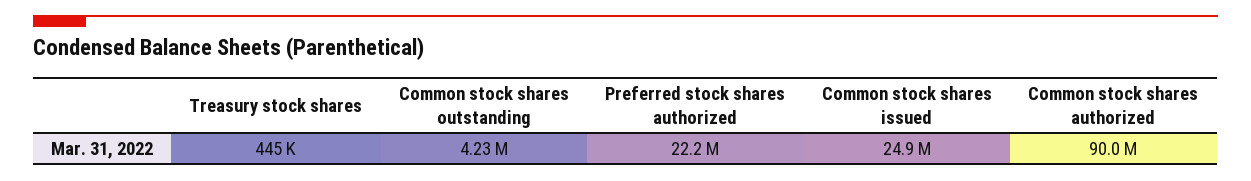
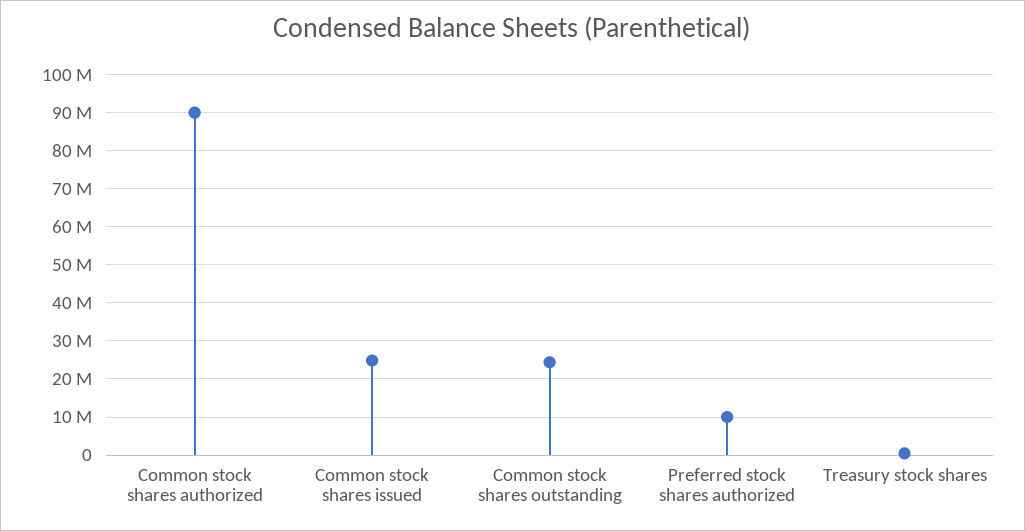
  {
    "Treasury stock shares": 445000,
-   "Common stock shares outstanding": 4230000,
+   "Common stock shares outstanding": 24000000,
-   "Preferred stock shares authorized": 22200000,
+   "Preferred stock shares authorized": 10000000,
    "Common stock shares issued": 24900000,
    "Common stock shares authorized": 90000000
  }

